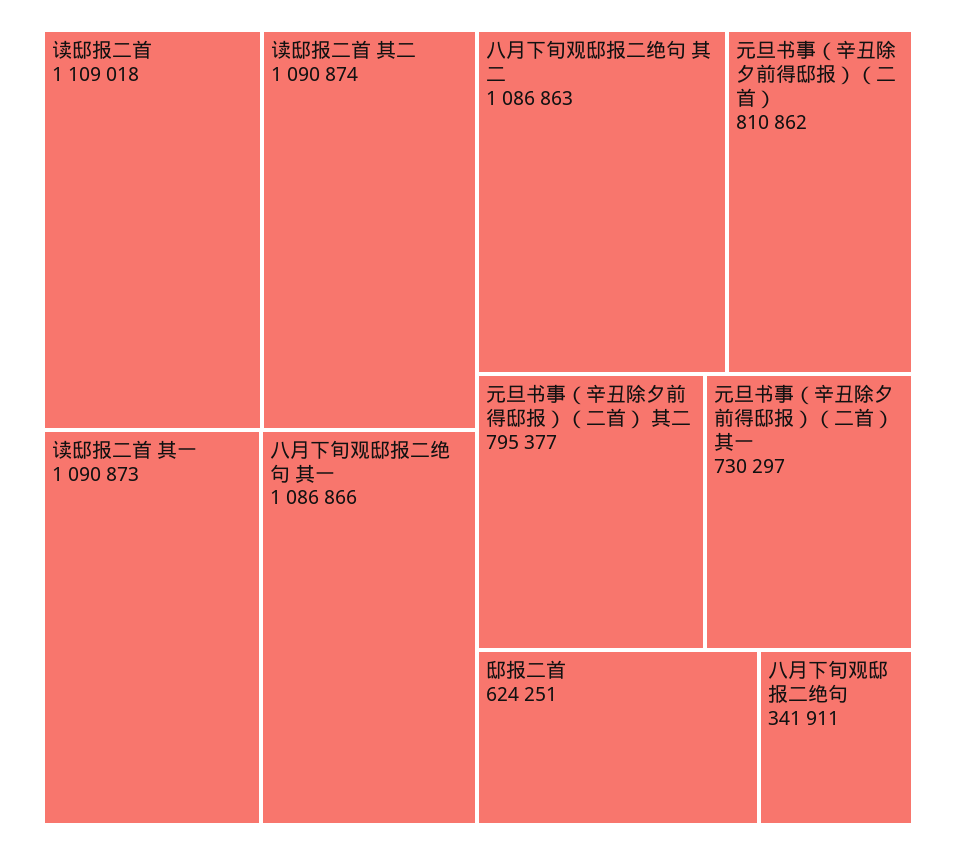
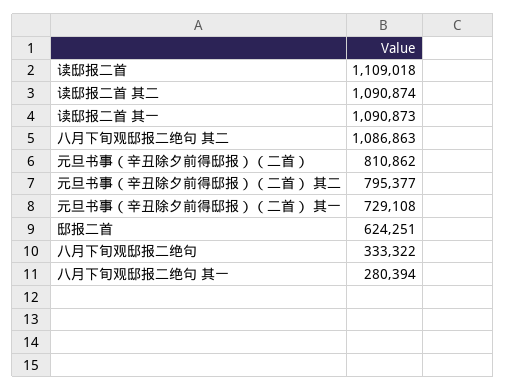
  {
    "读邸报二首": 1109018,
    "读邸报二首 其二": 1090874,
    "读邸报二首 其一": 1090873,
-   "八月下旬观邸报二绝句 其一": 1086866,
+   "八月下旬观邸报二绝句 其一": 280394,
    "八月下旬观邸报二绝句 其二": 1086863,
    "元旦书事（辛丑除夕前得邸报）（二首）": 810862,
    "元旦书事（辛丑除夕前得邸报）（二首） 其二": 795377,
-   "元旦书事（辛丑除夕前得邸报）（二首） 其一": 730297,
+   "元旦书事（辛丑除夕前得邸报）（二首） 其一": 729108,
    "邸报二首": 624251,
-   "八月下旬观邸报二绝句": 341911
+   "八月下旬观邸报二绝句": 333322
  }

